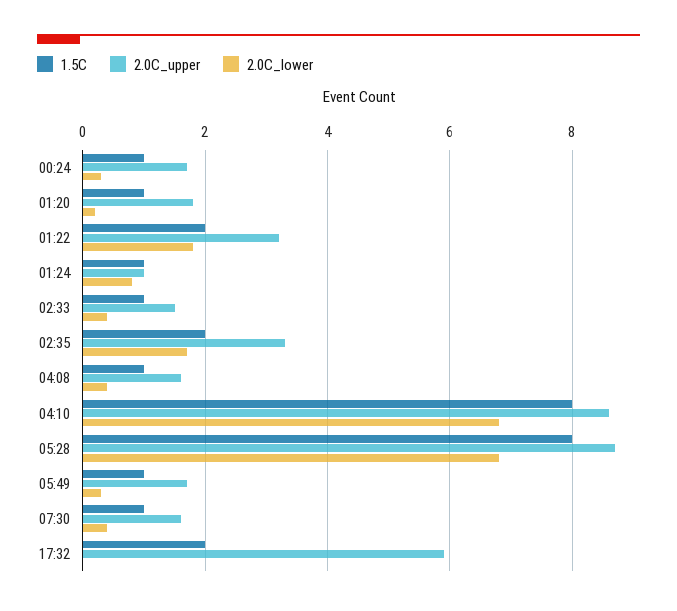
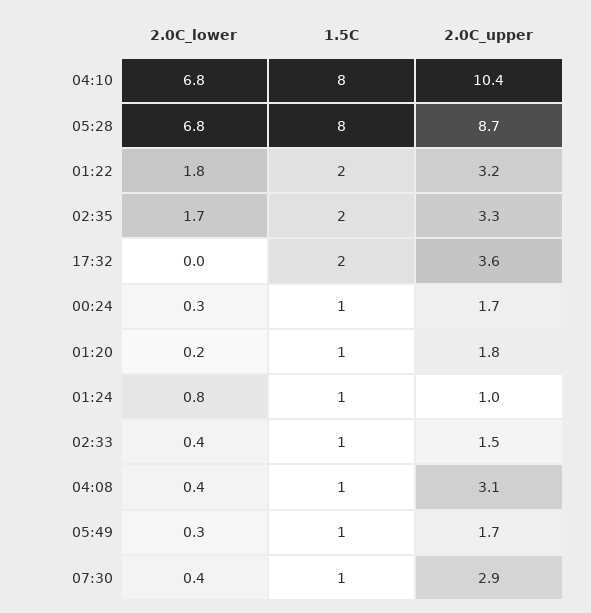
  {
    "1.5C": {
      "00:24": 1,
      "01:20": 1,
      "01:22": 2,
      "01:24": 1,
      "02:33": 1,
      "02:35": 2,
      "04:08": 1,
      "04:10": 8,
      "05:28": 8,
      "05:49": 1,
      "07:30": 1,
      "17:32": 2
    },
    "2.0C_upper": {
      "00:24": 1.7,
      "01:20": 1.8,
      "01:22": 3.2,
      "01:24": 1,
      "02:33": 1.5,
      "02:35": 3.3,
-     "04:08": 1.5,
+     "04:08": 3.1,
-     "04:10": 8.5,
+     "04:10": 10.4,
      "05:28": 8.7,
      "05:49": 1.7,
-     "07:30": 1.5,
+     "07:30": 2.9,
-     "17:32": 6
+     "17:32": 3.6
    },
    "2.0C_lower": {
      "00:24": 0.3,
      "01:20": 0.2,
      "01:22": 1.8,
      "01:24": 0.8,
      "02:33": 0.4,
      "02:35": 1.7,
      "04:08": 0.4,
      "04:10": 6.8,
      "05:28": 6.8,
      "05:49": 0.3,
      "07:30": 0.4,
      "17:32": 0
    }
  }

